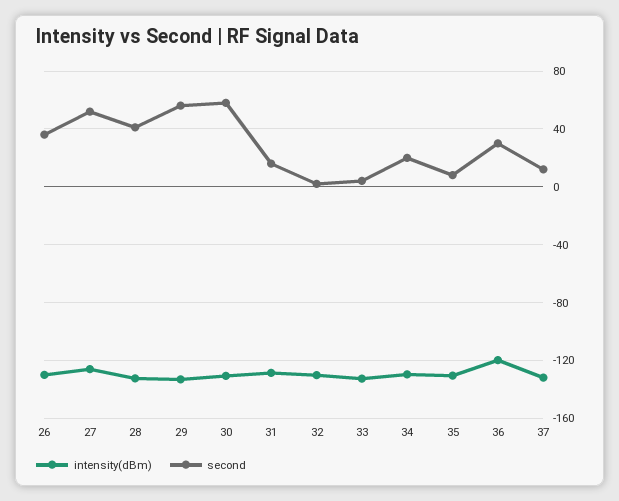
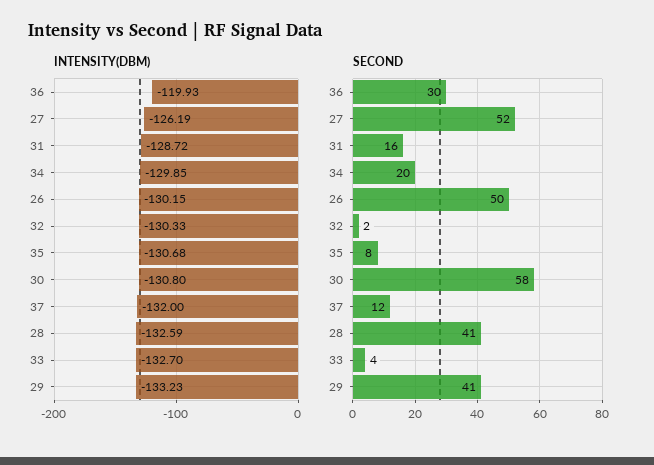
  {
    "intensity(dBm)": {
      "26": -130.15,
      "27": -126.19,
      "28": -132.59,
      "29": -133.23,
      "30": -130.8,
      "31": -128.72,
      "32": -130.33,
      "33": -132.7,
      "34": -129.85,
      "35": -130.68,
      "36": -119.93,
      "37": -132
    },
    "second": {
-     "26": 35,
+     "26": 50,
      "27": 52,
      "28": 41,
-     "29": 55,
+     "29": 41,
      "30": 58,
      "31": 16,
      "32": 2,
      "33": 4,
      "34": 20,
      "35": 8,
      "36": 30,
      "37": 12
    }
  }

